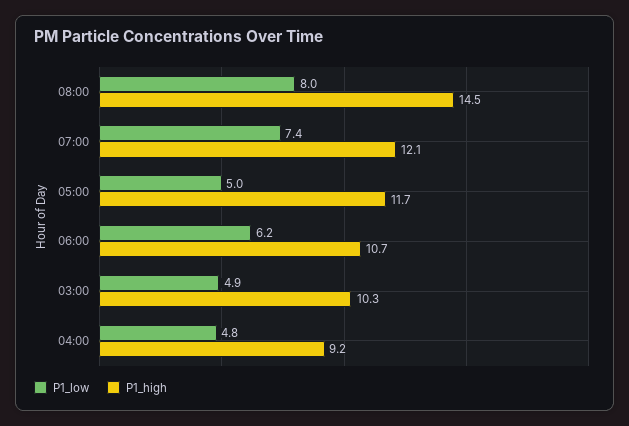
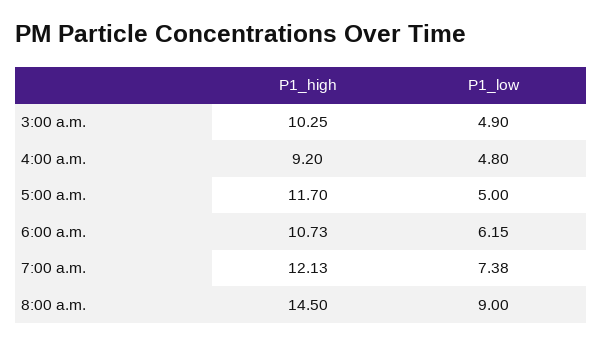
  {
    "P1_low": {
-     "08:00": 8,
+     "08:00": 9,
      "07:00": 7.38,
      "05:00": 5,
      "06:00": 6.15,
      "03:00": 4.9,
      "04:00": 4.8
    },
    "P1_high": {
      "08:00": 14.5,
      "07:00": 12.13,
      "05:00": 11.7,
      "06:00": 10.73,
      "03:00": 10.25,
      "04:00": 9.2
    }
  }

